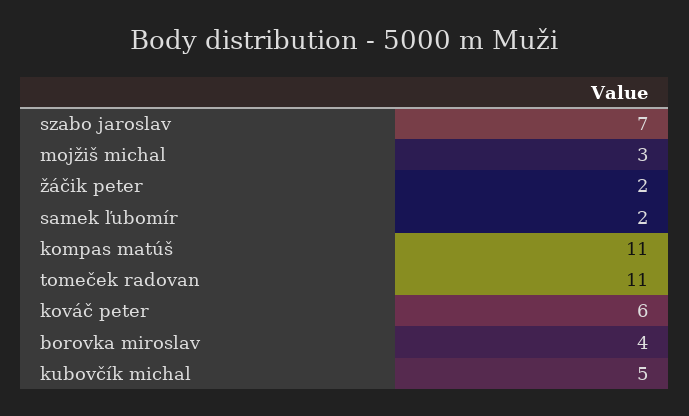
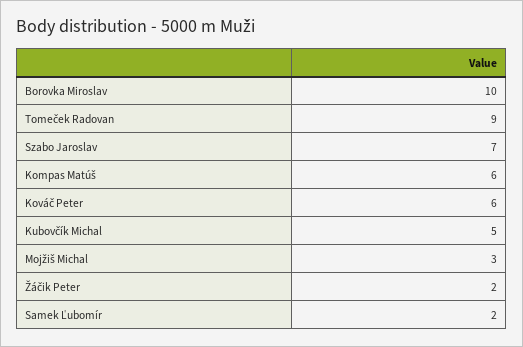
  {
    "szabo jaroslav": 7,
    "mojžiš michal": 3,
    "žáčik peter": 2,
    "samek ľubomír": 2,
-   "kompas matúš": 11,
+   "kompas matúš": 6,
-   "tomeček radovan": 11,
+   "tomeček radovan": 9,
    "kováč peter": 6,
-   "borovka miroslav": 4,
+   "borovka miroslav": 10,
    "kubovčík michal": 5
  }

